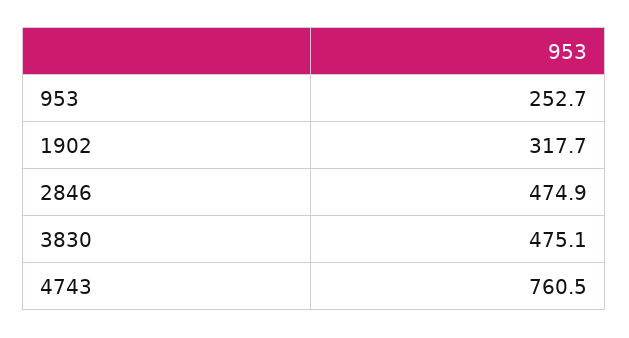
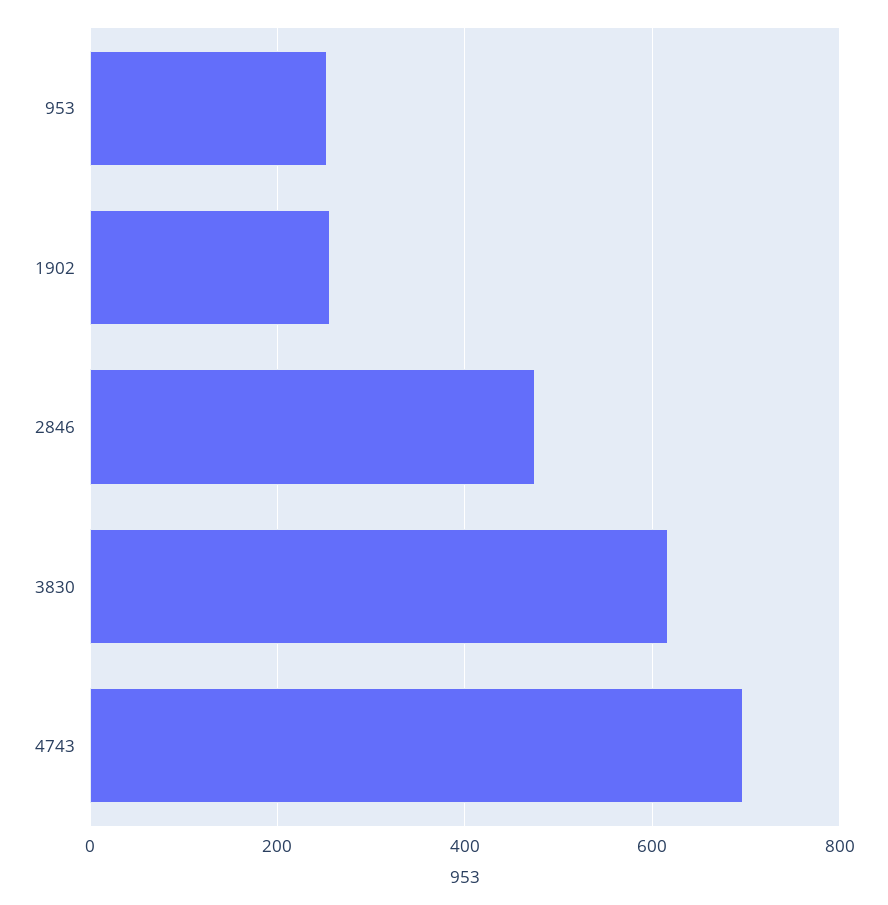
  {
    "953": 252.7,
-   "1902": 317.7,
+   "1902": 260,
    "2846": 474.9,
-   "3830": 475.1,
+   "3830": 620,
-   "4743": 760.5
+   "4743": 700
  }

